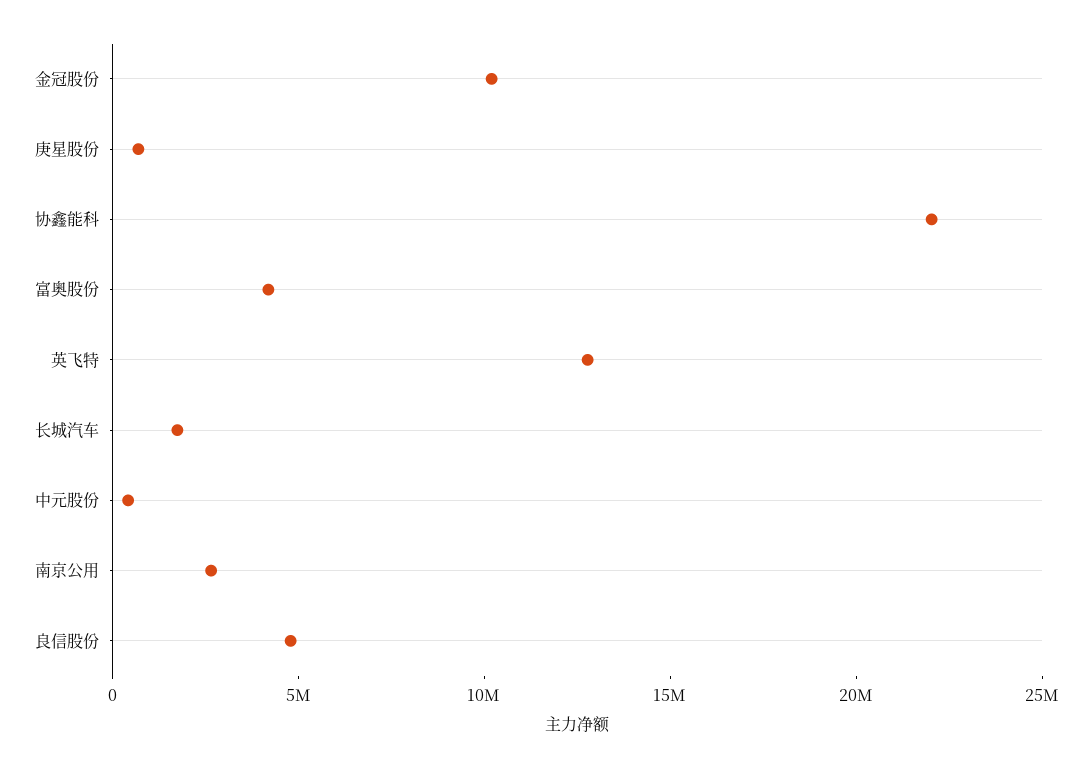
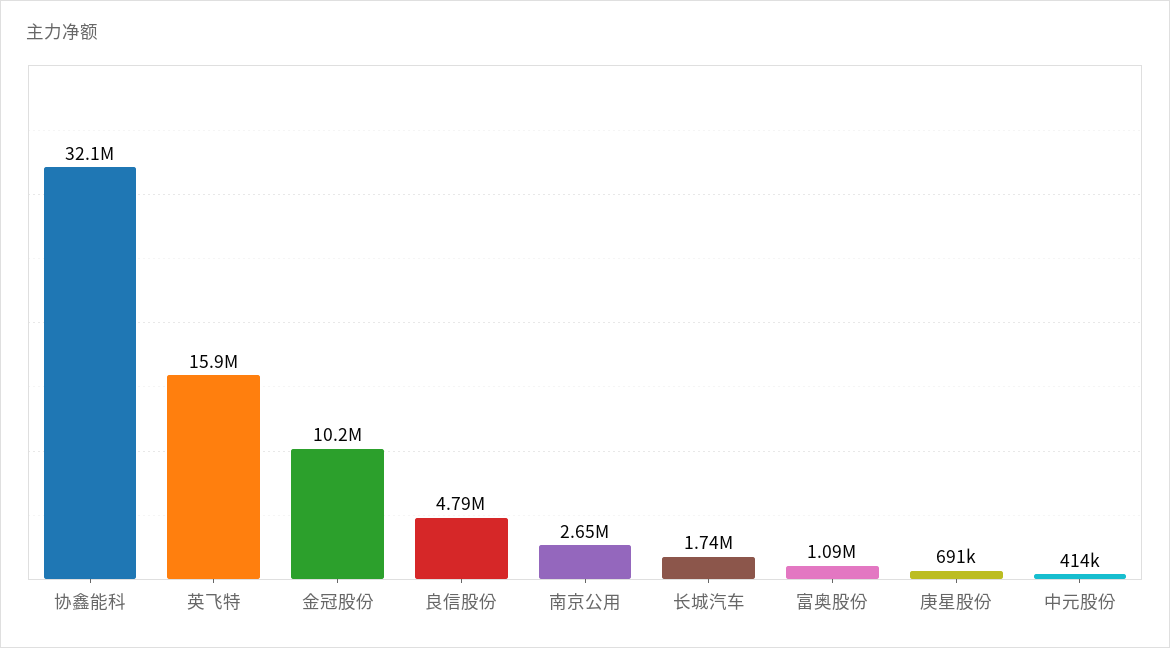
  {
    "金冠股份": 10200000,
    "庚星股份": 691000,
-   "协鑫能科": 22000000,
+   "协鑫能科": 32100000,
-   "富奥股份": 4000000,
+   "富奥股份": 1090000,
-   "英飞特": 13000000,
+   "英飞特": 15900000,
    "长城汽车": 1740000,
    "中元股份": 414000,
    "南京公用": 2650000,
    "良信股份": 4790000
  }

